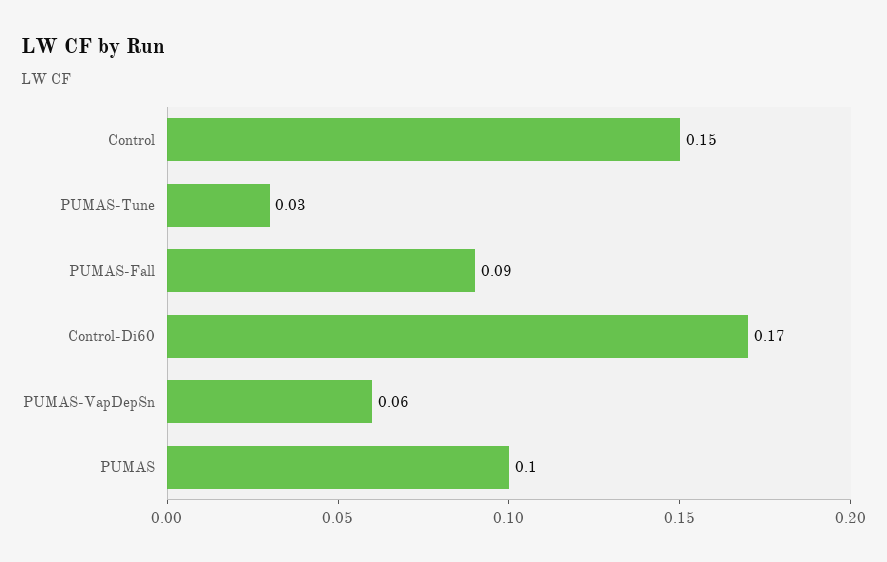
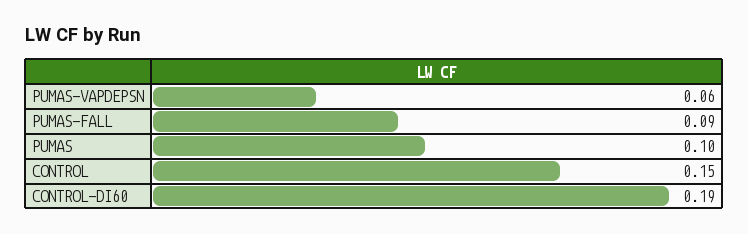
  {
    "Control": 0.15,
-   "PUMAS-Tune": 0.03,
    "PUMAS-Fall": 0.09,
-   "Control-Di60": 0.17,
+   "Control-Di60": 0.19,
    "PUMAS-VapDepSn": 0.06,
    "PUMAS": 0.1
  }

